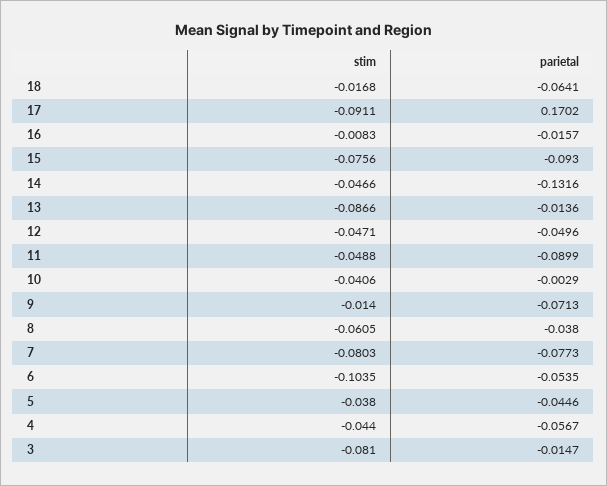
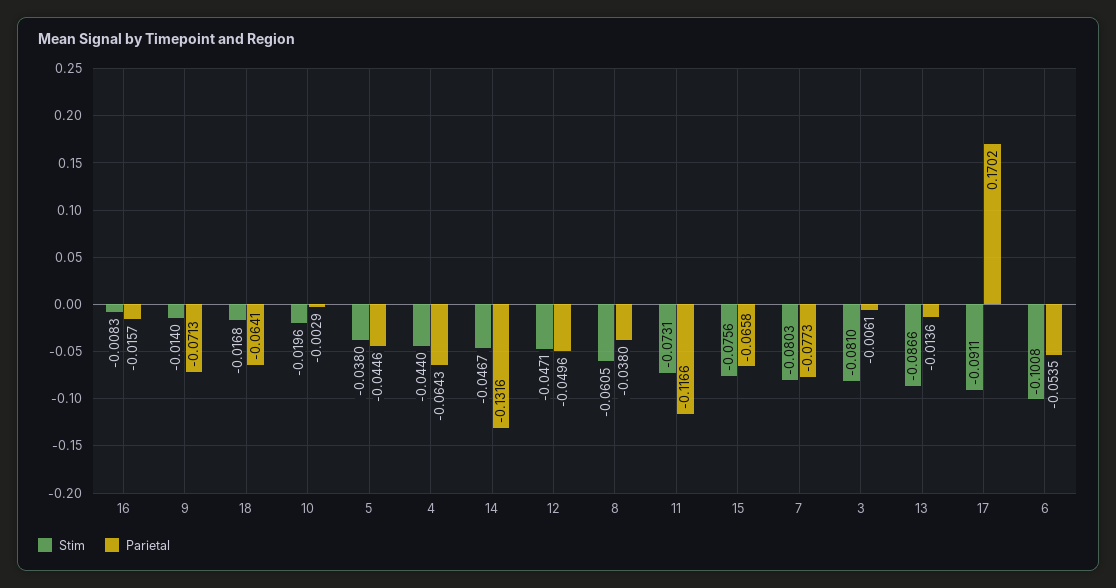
  {
    "stim": {
      "18": -0.0168,
      "17": -0.0911,
      "16": -0.0083,
      "15": -0.0756,
-     "14": -0.0466,
+     "14": -0.0467,
      "13": -0.0866,
      "12": -0.0471,
-     "11": -0.0488,
+     "11": -0.0731,
-     "10": -0.0406,
+     "10": -0.0196,
      "9": -0.014,
      "8": -0.0605,
      "7": -0.0803,
-     "6": -0.1035,
+     "6": -0.1008,
      "5": -0.038,
      "4": -0.044,
      "3": -0.081
    },
    "parietal": {
      "18": -0.0641,
      "17": 0.1702,
      "16": -0.0157,
-     "15": -0.093,
+     "15": -0.0658,
      "14": -0.1316,
      "13": -0.0136,
      "12": -0.0496,
-     "11": -0.0899,
+     "11": -0.1166,
      "10": -0.0029,
      "9": -0.0713,
      "8": -0.038,
      "7": -0.0773,
      "6": -0.0535,
      "5": -0.0446,
-     "4": -0.0567,
+     "4": -0.0643,
-     "3": -0.0147
+     "3": -0.0061
    }
  }

